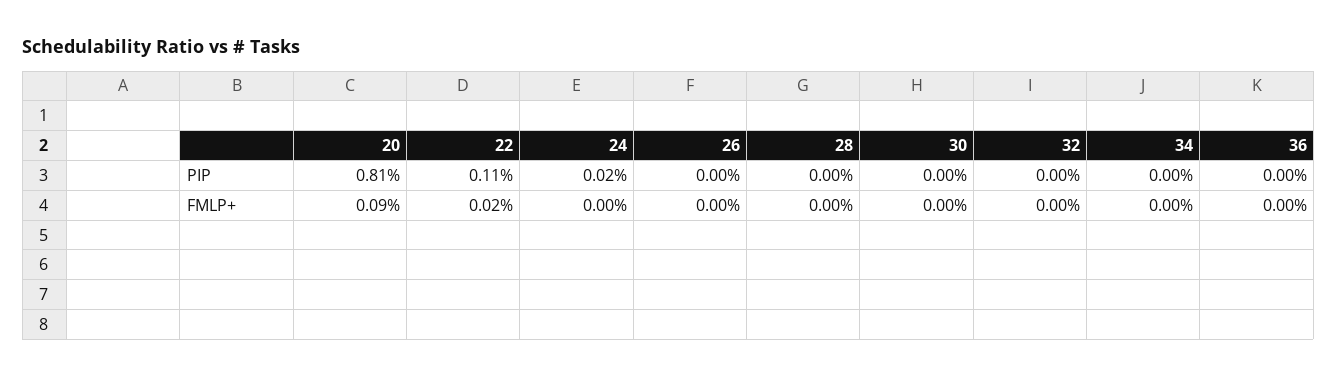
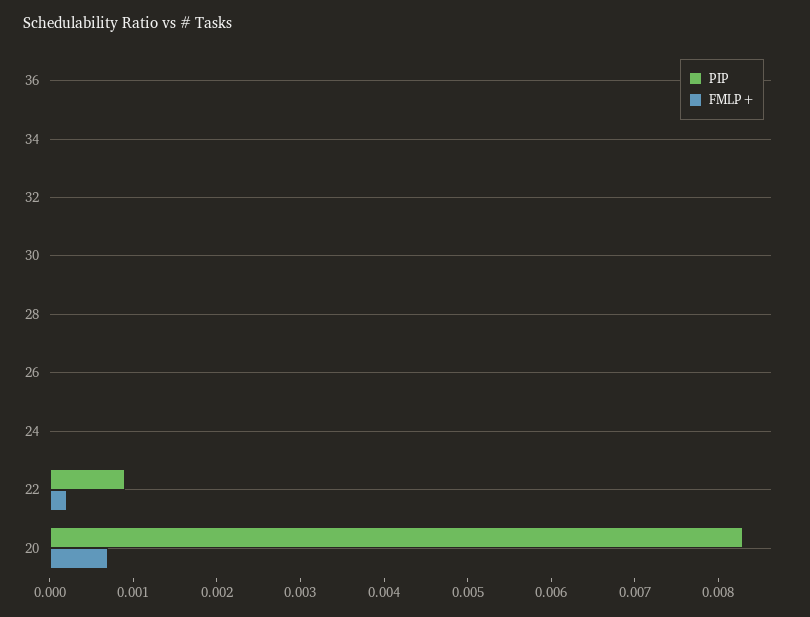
  {
    "PIP": {
-     "20": 0.0081,
+     "20": 0.0083,
-     "22": 0.0011,
+     "22": 0.0009,
-     "24": 0.0002,
+     "24": 0,
      "26": 0,
      "28": 0,
      "30": 0,
      "32": 0,
      "34": 0,
      "36": 0
    },
    "FMLP+": {
-     "20": 0.0009,
+     "20": 0.0007,
      "22": 0.0002,
      "24": 0,
      "26": 0,
      "28": 0,
      "30": 0,
      "32": 0,
      "34": 0,
      "36": 0
    }
  }

